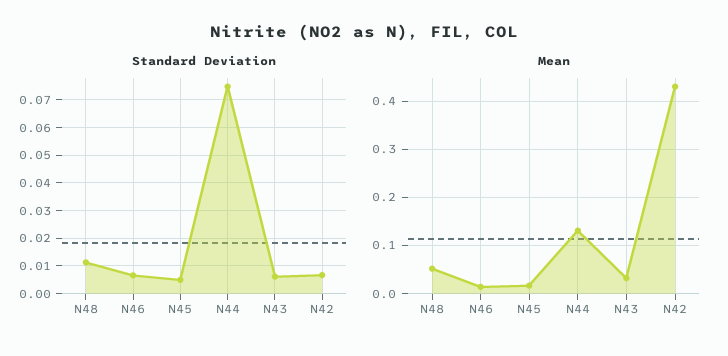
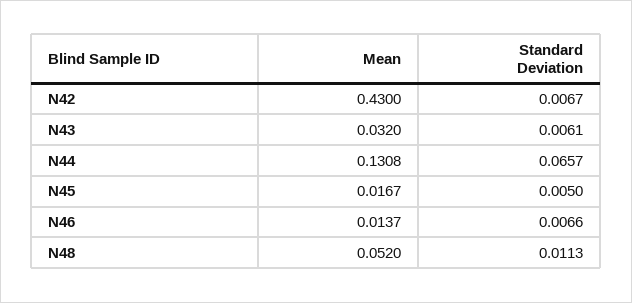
  {
    "Standard Deviation": {
      "N48": 0.0113,
      "N46": 0.0066,
      "N45": 0.005,
-     "N44": 0.075,
+     "N44": 0.0657,
      "N43": 0.0061,
      "N42": 0.0067
    },
    "Mean": {
      "N48": 0.052,
      "N46": 0.0137,
      "N45": 0.0167,
      "N44": 0.1308,
      "N43": 0.032,
      "N42": 0.43
    }
  }

